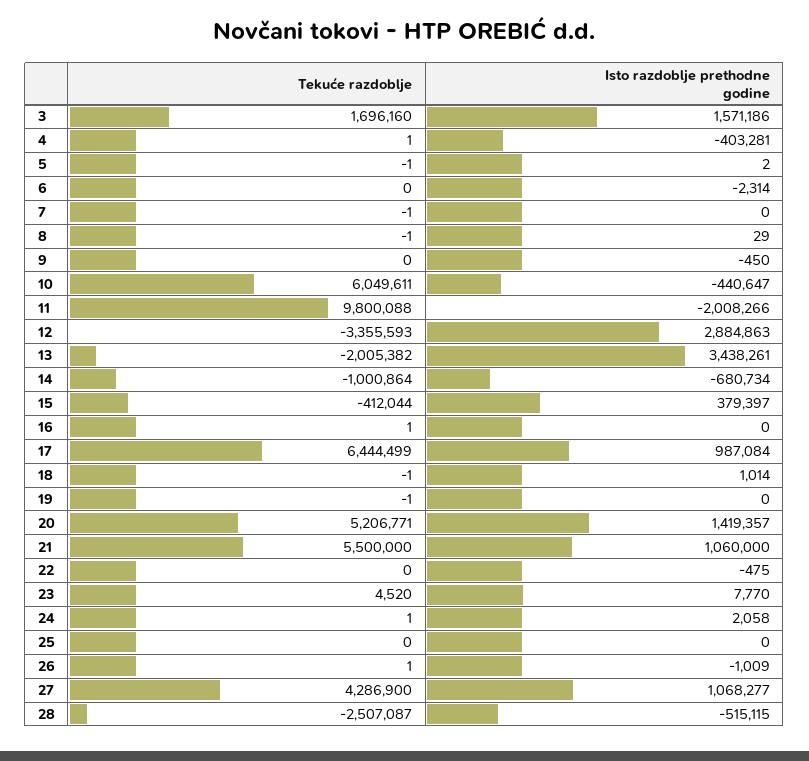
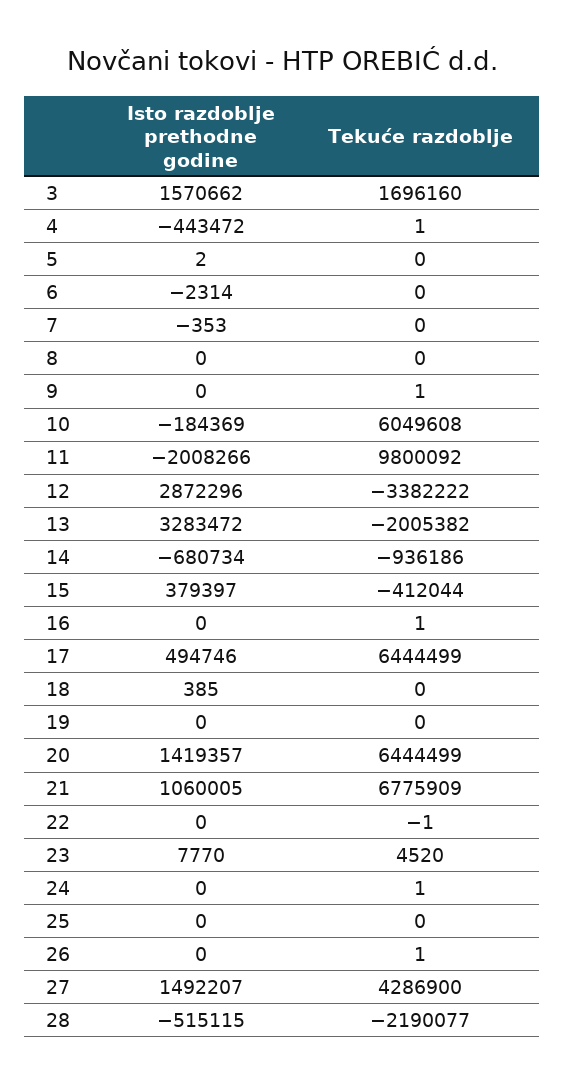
  {
    "Tekuće razdoblje": {
      "3": 1696160,
      "4": 1,
-     "5": -1,
+     "5": 0,
      "6": 0,
-     "7": -1,
+     "7": 0,
-     "8": -1,
+     "8": 0,
-     "9": 0,
+     "9": 1,
-     "10": 6049611,
+     "10": 6049608,
-     "11": 9800088,
+     "11": 9800092,
-     "12": -3355593,
+     "12": -3382222,
      "13": -2005382,
-     "14": -1000864,
+     "14": -936186,
      "15": -412044,
      "16": 1,
      "17": 6444499,
-     "18": -1,
+     "18": 0,
-     "19": -1,
+     "19": 0,
-     "20": 5206771,
+     "20": 6444499,
-     "21": 5500000,
+     "21": 6775909,
-     "22": 0,
+     "22": -1,
      "23": 4520,
      "24": 1,
      "25": 0,
      "26": 1,
      "27": 4286900,
-     "28": -2507087
+     "28": -2190077
    },
    "Isto razdoblje prethodne godine": {
-     "3": 1571186,
+     "3": 1570662,
-     "4": -403281,
+     "4": -443472,
      "5": 2,
      "6": -2314,
-     "7": 0,
+     "7": -353,
-     "8": 29,
+     "8": 0,
-     "9": -450,
+     "9": 0,
-     "10": -440647,
+     "10": -184369,
      "11": -2008266,
-     "12": 2884863,
+     "12": 2872296,
-     "13": 3438261,
+     "13": 3283472,
      "14": -680734,
      "15": 379397,
      "16": 0,
-     "17": 987084,
+     "17": 494746,
-     "18": 1014,
+     "18": 385,
      "19": 0,
      "20": 1419357,
-     "21": 1060000,
+     "21": 1060005,
-     "22": -475,
+     "22": 0,
      "23": 7770,
-     "24": 2058,
+     "24": 0,
      "25": 0,
-     "26": -1009,
+     "26": 0,
-     "27": 1068277,
+     "27": 1492207,
      "28": -515115
    }
  }

